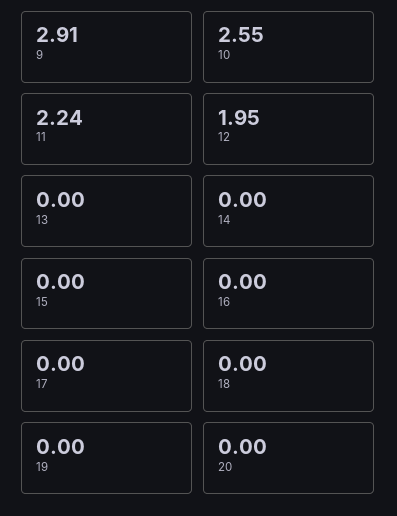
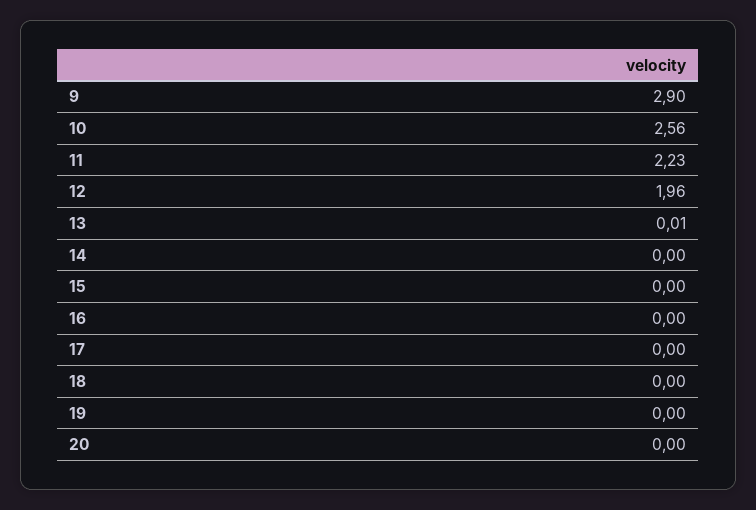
  {
-   "9": 2.91,
+   "9": 2.9,
-   "10": 2.55,
+   "10": 2.56,
-   "11": 2.24,
+   "11": 2.23,
-   "12": 1.95,
+   "12": 1.96,
-   "13": 0,
+   "13": 0.01,
    "14": 0,
    "15": 0,
    "16": 0,
    "17": 0,
    "18": 0,
    "19": 0,
    "20": 0
  }

